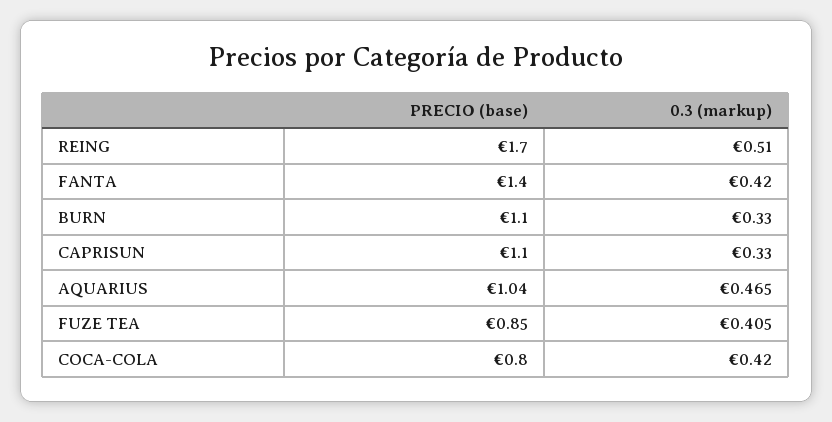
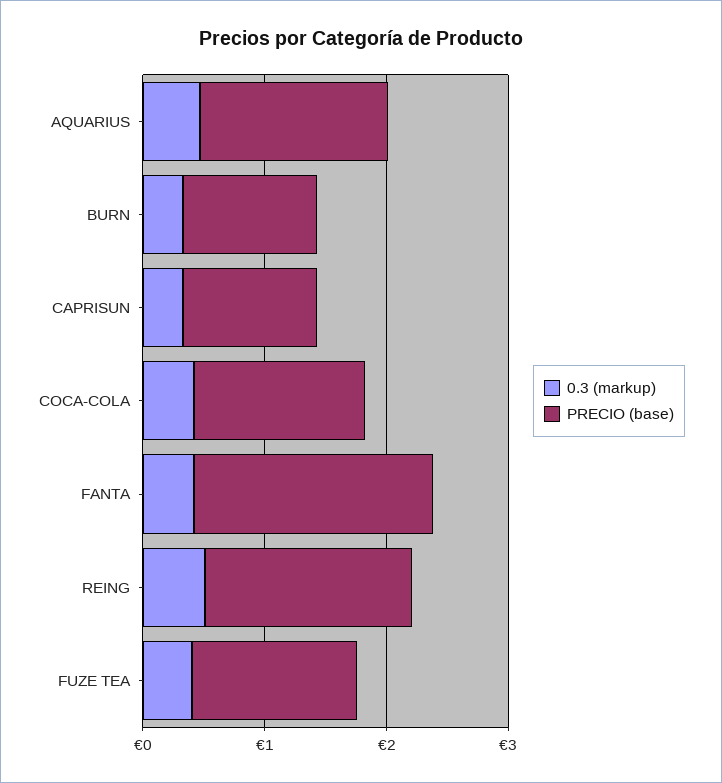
  {
    "PRECIO (base)": {
      "REING": 1.7,
-     "FANTA": 1.4,
+     "FANTA": 2,
      "BURN": 1.1,
      "CAPRISUN": 1.1,
-     "AQUARIUS": 1.04,
+     "AQUARIUS": 1.6,
-     "FUZE TEA": 0.85,
+     "FUZE TEA": 1.4,
-     "COCA-COLA": 0.8
+     "COCA-COLA": 1.4
    },
    "0.3 (markup)": {
      "REING": 0.51,
      "FANTA": 0.42,
      "BURN": 0.33,
      "CAPRISUN": 0.33,
      "AQUARIUS": 0.465,
      "FUZE TEA": 0.405,
      "COCA-COLA": 0.42
    }
  }

